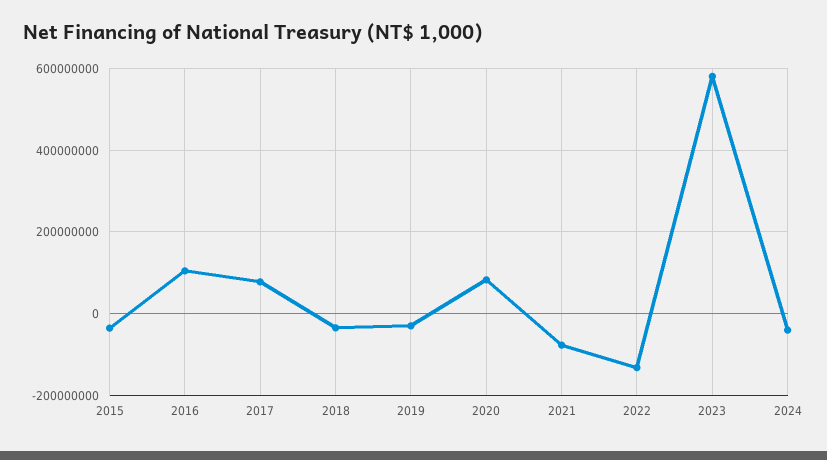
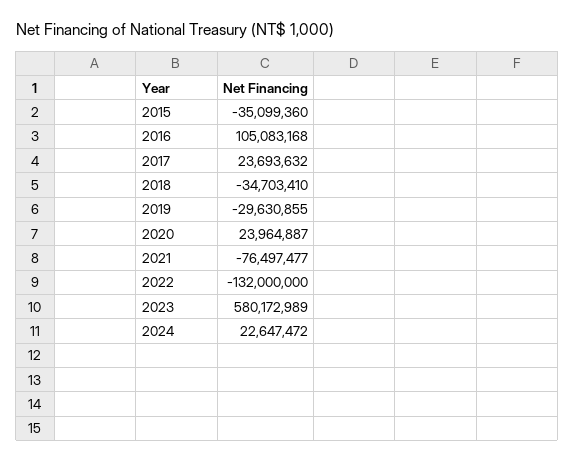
  {
    "2015": -35099360,
    "2016": 105083168,
-   "2017": 80000000,
+   "2017": 23693632,
    "2018": -34703410,
    "2019": -29630855,
-   "2020": 80000000,
+   "2020": 23964887,
    "2021": -76497477,
    "2022": -132000000,
    "2023": 580172989,
-   "2024": -40000000
+   "2024": 22647472
  }

